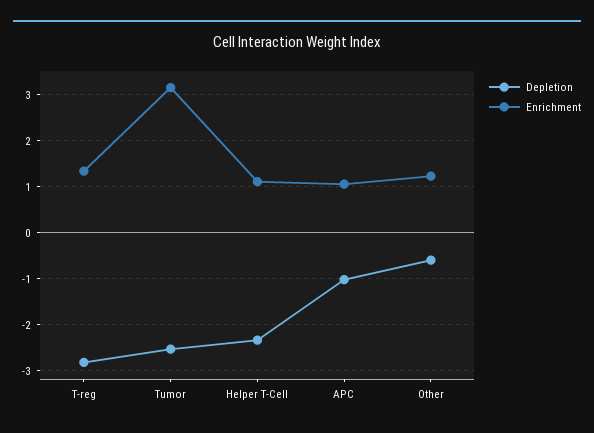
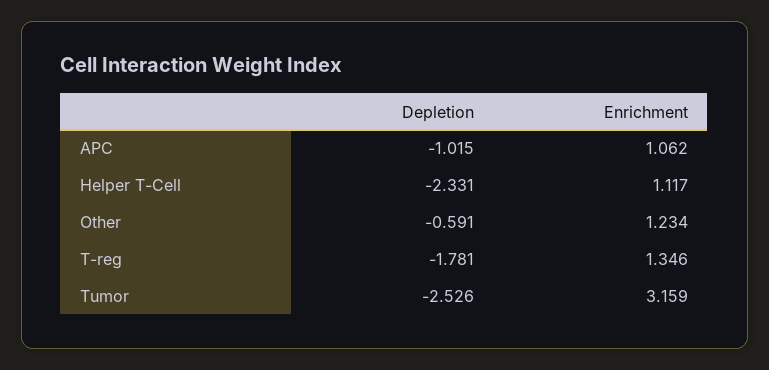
  {
    "Depletion": {
-     "T-reg": -2.8,
+     "T-reg": -1.781,
      "Tumor": -2.526,
      "Helper T-Cell": -2.331,
      "APC": -1.015,
      "Other": -0.591
    },
    "Enrichment": {
      "T-reg": 1.346,
      "Tumor": 3.159,
      "Helper T-Cell": 1.117,
      "APC": 1.062,
      "Other": 1.234
    }
  }

